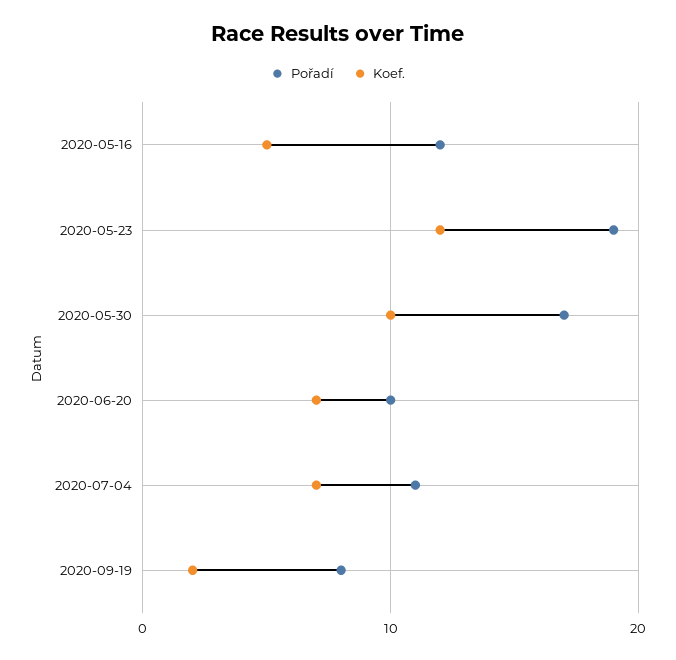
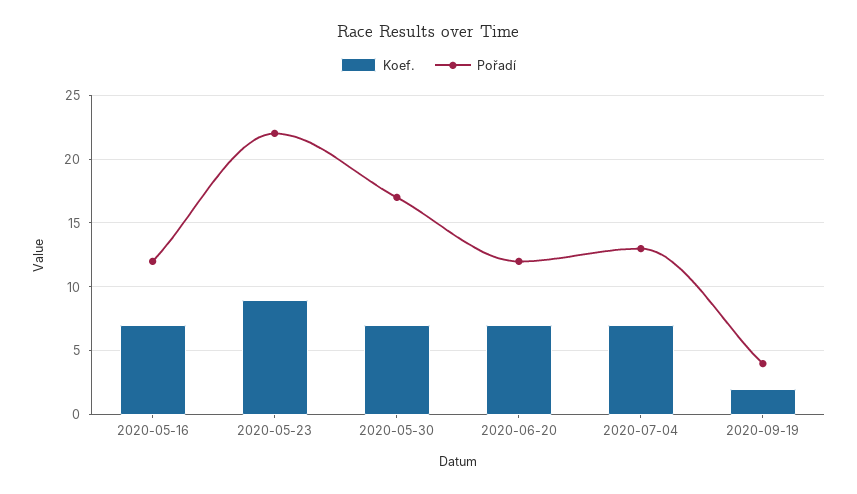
  {
    "Pořadí": {
      "2020-05-16": 12,
-     "2020-05-23": 19,
+     "2020-05-23": 22,
      "2020-05-30": 17,
-     "2020-06-20": 10,
+     "2020-06-20": 12,
-     "2020-07-04": 11,
+     "2020-07-04": 13,
-     "2020-09-19": 8
+     "2020-09-19": 4
    },
    "Koef.": {
-     "2020-05-16": 5,
+     "2020-05-16": 7,
-     "2020-05-23": 12,
+     "2020-05-23": 9,
-     "2020-05-30": 10,
+     "2020-05-30": 7,
      "2020-06-20": 7,
      "2020-07-04": 7,
      "2020-09-19": 2
    }
  }

